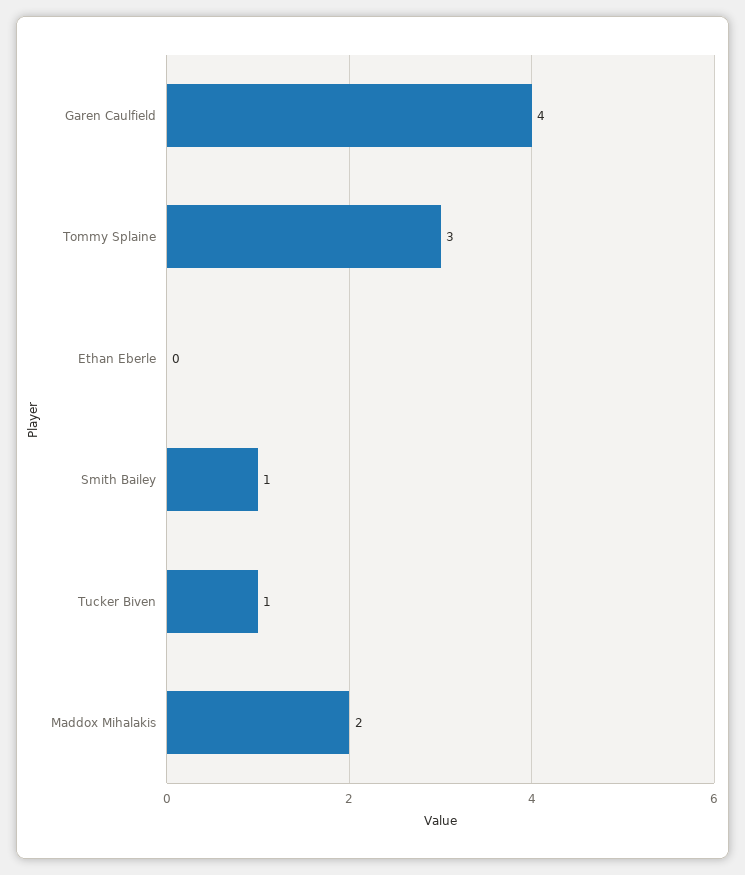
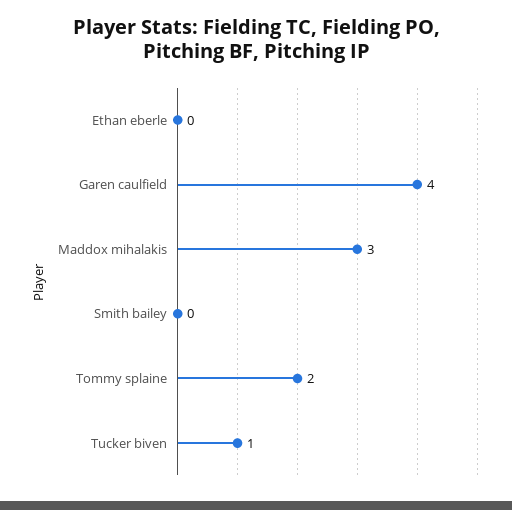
  {
    "Garen Caulfield": 4,
-   "Tommy Splaine": 3,
+   "Tommy Splaine": 2,
    "Ethan Eberle": 0,
-   "Smith Bailey": 1,
+   "Smith Bailey": 0,
    "Tucker Biven": 1,
-   "Maddox Mihalakis": 2
+   "Maddox Mihalakis": 3
  }

